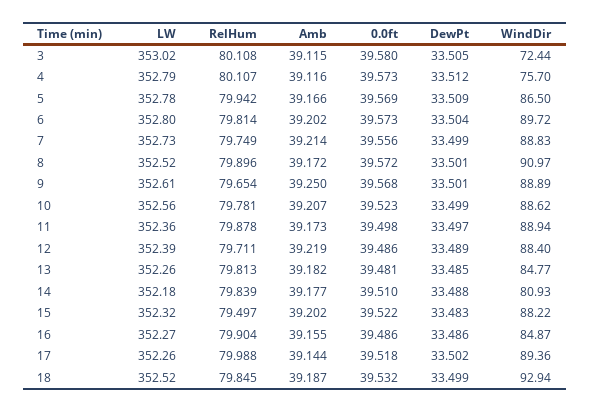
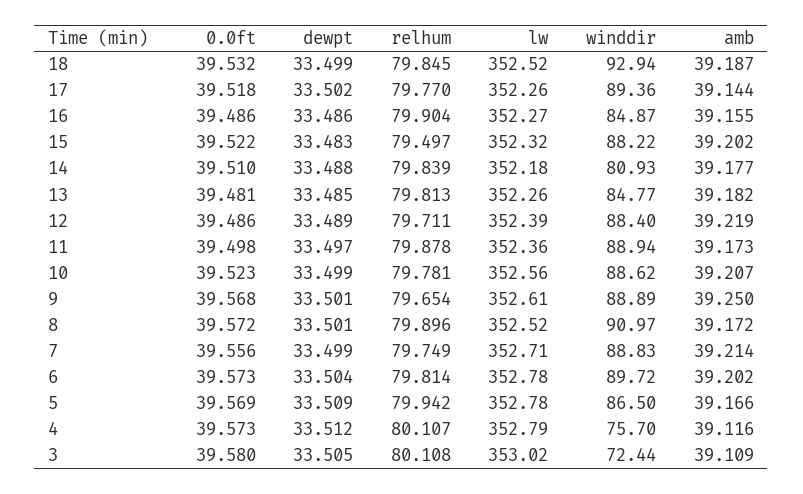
  {
    "LW": {
      "3": 353.02,
      "4": 352.79,
      "5": 352.78,
-     "6": 352.8,
+     "6": 352.78,
-     "7": 352.73,
+     "7": 352.71,
      "8": 352.52,
      "9": 352.61,
      "10": 352.56,
      "11": 352.36,
      "12": 352.39,
      "13": 352.26,
      "14": 352.18,
      "15": 352.32,
      "16": 352.27,
      "17": 352.26,
      "18": 352.52
    },
    "RelHum": {
      "3": 80.108,
      "4": 80.107,
      "5": 79.942,
      "6": 79.814,
      "7": 79.749,
      "8": 79.896,
      "9": 79.654,
      "10": 79.781,
      "11": 79.878,
      "12": 79.711,
      "13": 79.813,
      "14": 79.839,
      "15": 79.497,
      "16": 79.904,
-     "17": 79.988,
+     "17": 79.77,
      "18": 79.845
    },
    "Amb": {
-     "3": 39.115,
+     "3": 39.109,
      "4": 39.116,
      "5": 39.166,
      "6": 39.202,
      "7": 39.214,
      "8": 39.172,
      "9": 39.25,
      "10": 39.207,
      "11": 39.173,
      "12": 39.219,
      "13": 39.182,
      "14": 39.177,
      "15": 39.202,
      "16": 39.155,
      "17": 39.144,
      "18": 39.187
    },
    "0.0ft": {
      "3": 39.58,
      "4": 39.573,
      "5": 39.569,
      "6": 39.573,
      "7": 39.556,
      "8": 39.572,
      "9": 39.568,
      "10": 39.523,
      "11": 39.498,
      "12": 39.486,
      "13": 39.481,
      "14": 39.51,
      "15": 39.522,
      "16": 39.486,
      "17": 39.518,
      "18": 39.532
    },
    "DewPt": {
      "3": 33.505,
      "4": 33.512,
      "5": 33.509,
      "6": 33.504,
      "7": 33.499,
      "8": 33.501,
      "9": 33.501,
      "10": 33.499,
      "11": 33.497,
      "12": 33.489,
      "13": 33.485,
      "14": 33.488,
      "15": 33.483,
      "16": 33.486,
      "17": 33.502,
      "18": 33.499
    },
    "WindDir": {
      "3": 72.44,
      "4": 75.7,
      "5": 86.5,
      "6": 89.72,
      "7": 88.83,
      "8": 90.97,
      "9": 88.89,
      "10": 88.62,
      "11": 88.94,
      "12": 88.4,
      "13": 84.77,
      "14": 80.93,
      "15": 88.22,
      "16": 84.87,
      "17": 89.36,
      "18": 92.94
    }
  }

